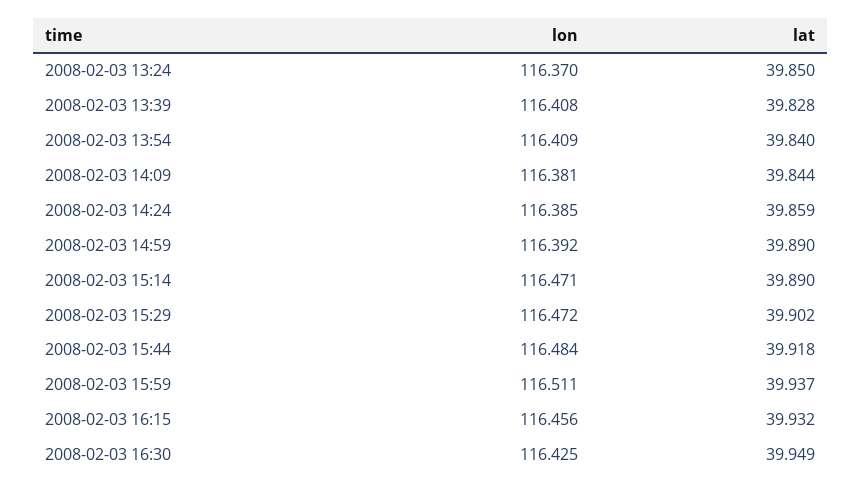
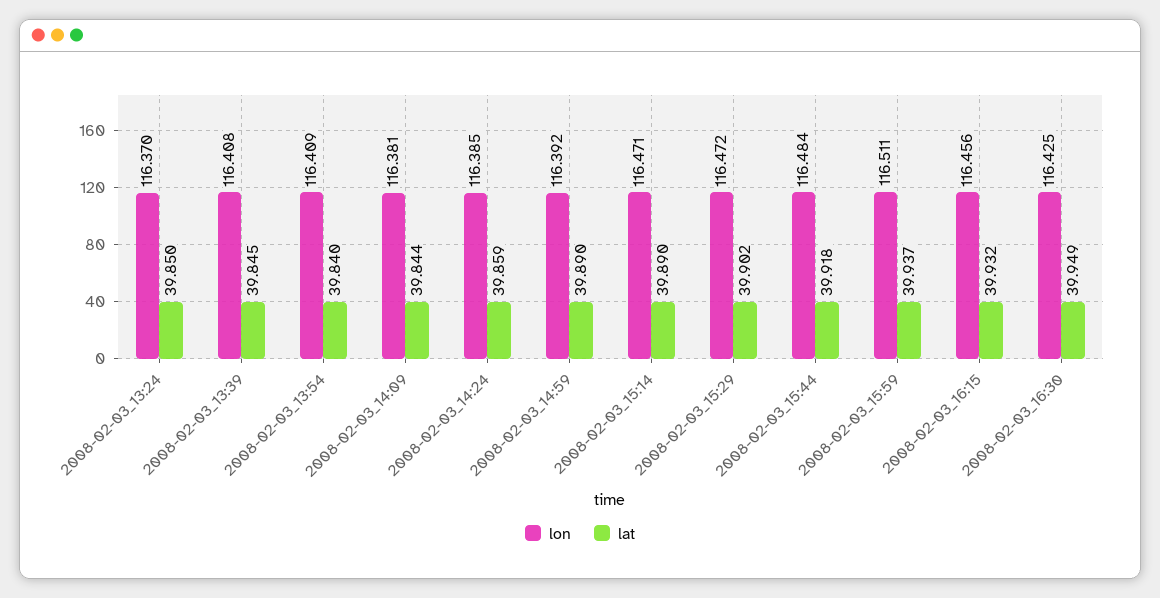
  {
    "lon": {
      "2008-02-03 13:24": 116.37,
      "2008-02-03 13:39": 116.408,
      "2008-02-03 13:54": 116.409,
      "2008-02-03 14:09": 116.381,
      "2008-02-03 14:24": 116.385,
      "2008-02-03 14:59": 116.392,
      "2008-02-03 15:14": 116.471,
      "2008-02-03 15:29": 116.472,
      "2008-02-03 15:44": 116.484,
      "2008-02-03 15:59": 116.511,
      "2008-02-03 16:15": 116.456,
      "2008-02-03 16:30": 116.425
    },
    "lat": {
      "2008-02-03 13:24": 39.85,
-     "2008-02-03 13:39": 39.828,
+     "2008-02-03 13:39": 39.845,
      "2008-02-03 13:54": 39.84,
      "2008-02-03 14:09": 39.844,
      "2008-02-03 14:24": 39.859,
      "2008-02-03 14:59": 39.89,
      "2008-02-03 15:14": 39.89,
      "2008-02-03 15:29": 39.902,
      "2008-02-03 15:44": 39.918,
      "2008-02-03 15:59": 39.937,
      "2008-02-03 16:15": 39.932,
      "2008-02-03 16:30": 39.949
    }
  }

